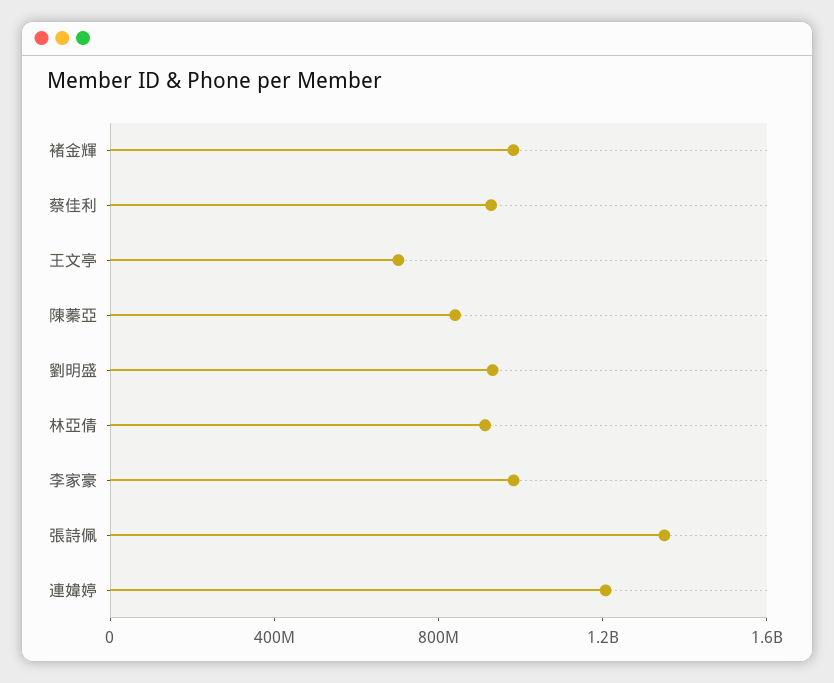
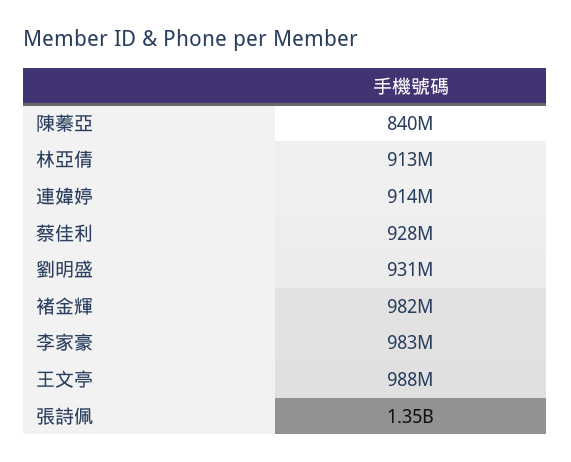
  {
    "褚金輝": 982000000,
    "蔡佳利": 928000000,
-   "王文亭": 700000000,
+   "王文亭": 988000000,
    "陳蓁亞": 840000000,
    "劉明盛": 931000000,
    "林亞倩": 913000000,
    "李家豪": 983000000,
    "張詩佩": 1350000000,
-   "連媁婷": 1200000000
+   "連媁婷": 914000000
  }

